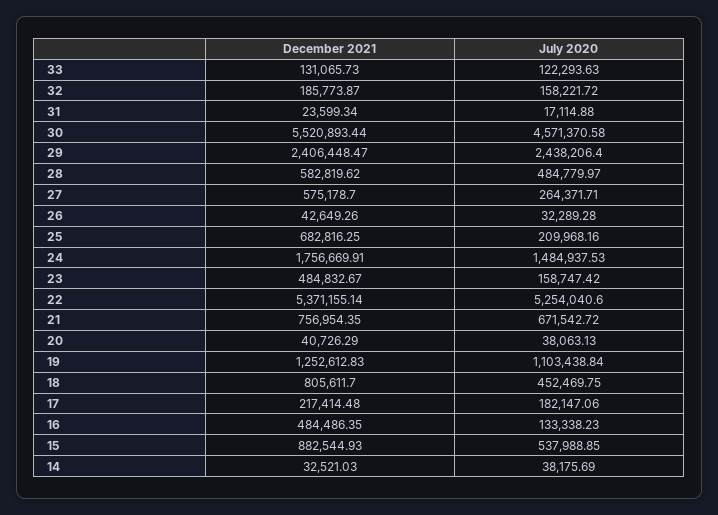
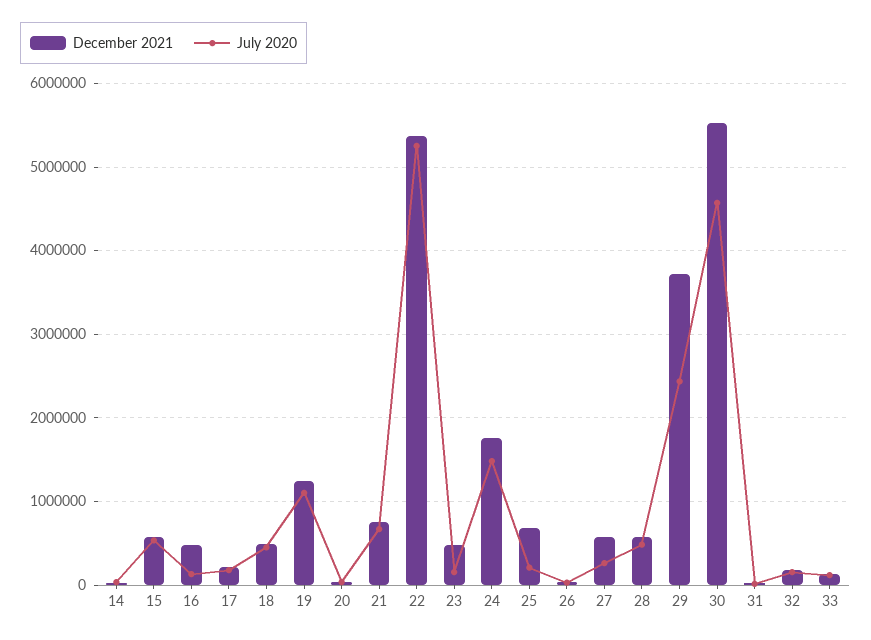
  {
    "December 2021": {
      "33": 131065.73,
      "32": 185773.87,
      "31": 23599.34,
      "30": 5520893.44,
-     "29": 2406448.47,
+     "29": 3700000,
      "28": 582819.62,
      "27": 575178.7,
      "26": 42649.26,
      "25": 682816.25,
      "24": 1756669.91,
      "23": 484832.67,
      "22": 5371155.14,
      "21": 756954.35,
      "20": 40726.29,
      "19": 1252612.83,
-     "18": 805611.7,
+     "18": 500000,
      "17": 217414.48,
      "16": 484486.35,
-     "15": 882544.93,
+     "15": 600000,
      "14": 32521.03
    },
    "July 2020": {
      "33": 122293.63,
      "32": 158221.72,
      "31": 17114.88,
      "30": 4571370.58,
      "29": 2438206.4,
      "28": 484779.97,
      "27": 264371.71,
      "26": 32289.28,
      "25": 209968.16,
      "24": 1484937.53,
      "23": 158747.42,
      "22": 5254040.6,
      "21": 671542.72,
      "20": 38063.13,
      "19": 1103438.84,
      "18": 452469.75,
      "17": 182147.06,
      "16": 133338.23,
      "15": 537988.85,
      "14": 38175.69
    }
  }

